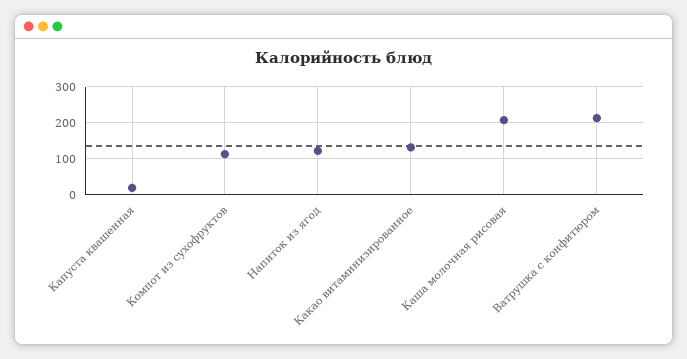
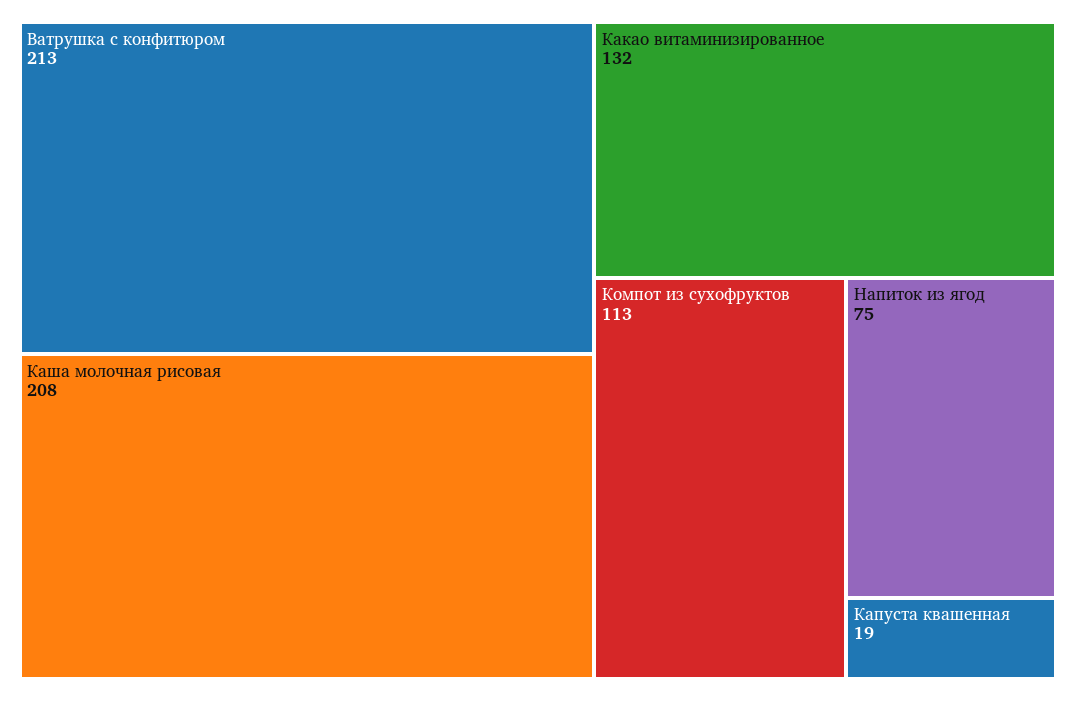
  {
    "Капуста квашенная": 19,
    "Компот из сухофруктов": 113,
-   "Напиток из ягод": 120,
+   "Напиток из ягод": 75,
    "Какао витаминизированное": 132,
    "Каша молочная рисовая": 208,
    "Ватрушка с конфитюром": 213
  }

